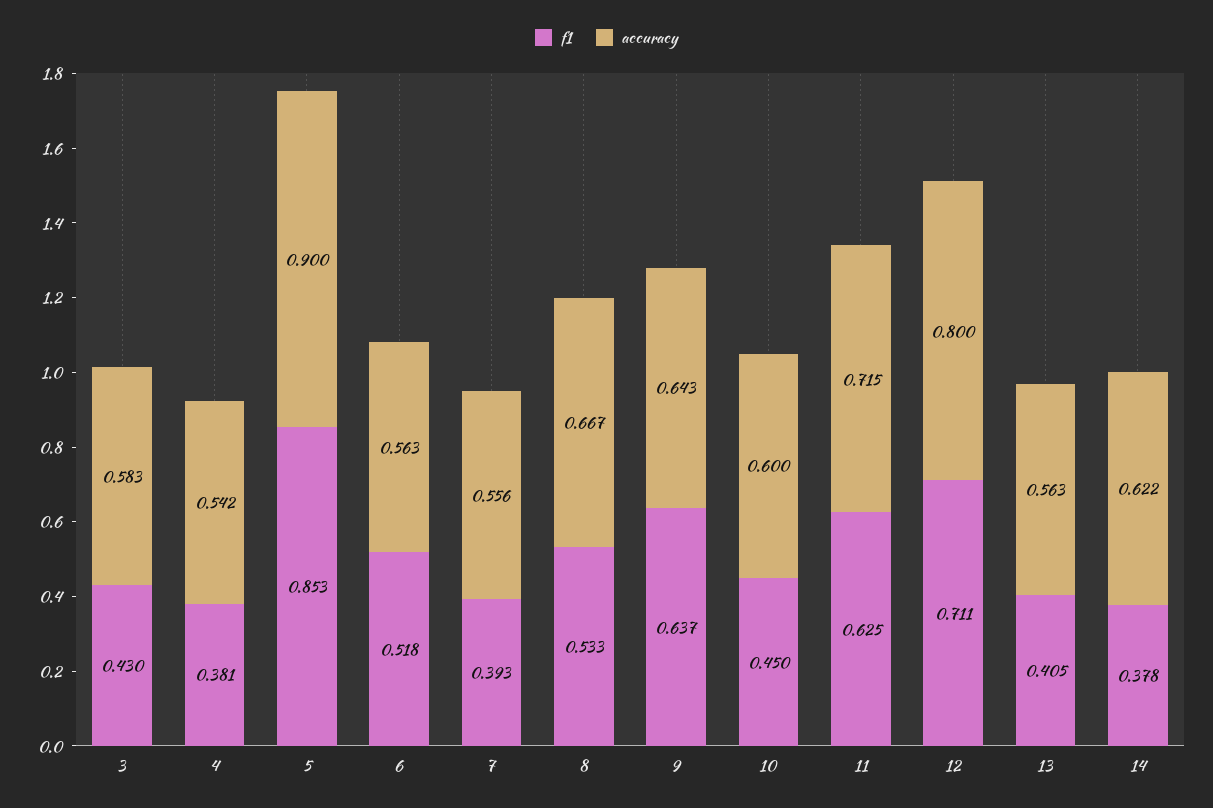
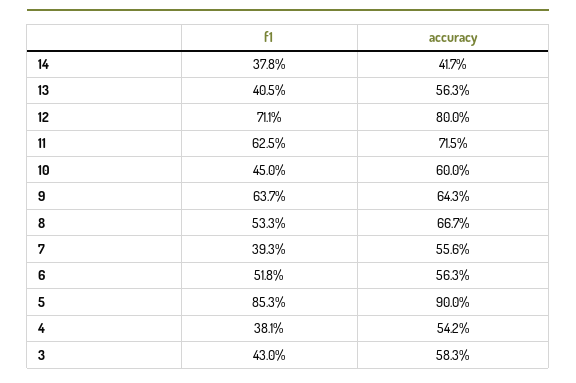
  {
    "f1": {
      "3": 0.43,
      "4": 0.381,
      "5": 0.853,
      "6": 0.518,
      "7": 0.393,
      "8": 0.533,
      "9": 0.637,
      "10": 0.45,
      "11": 0.625,
      "12": 0.711,
      "13": 0.405,
      "14": 0.378
    },
    "accuracy": {
      "3": 0.583,
      "4": 0.542,
      "5": 0.9,
      "6": 0.563,
      "7": 0.556,
      "8": 0.667,
      "9": 0.643,
      "10": 0.6,
      "11": 0.715,
      "12": 0.8,
      "13": 0.563,
-     "14": 0.622
+     "14": 0.417
    }
  }

